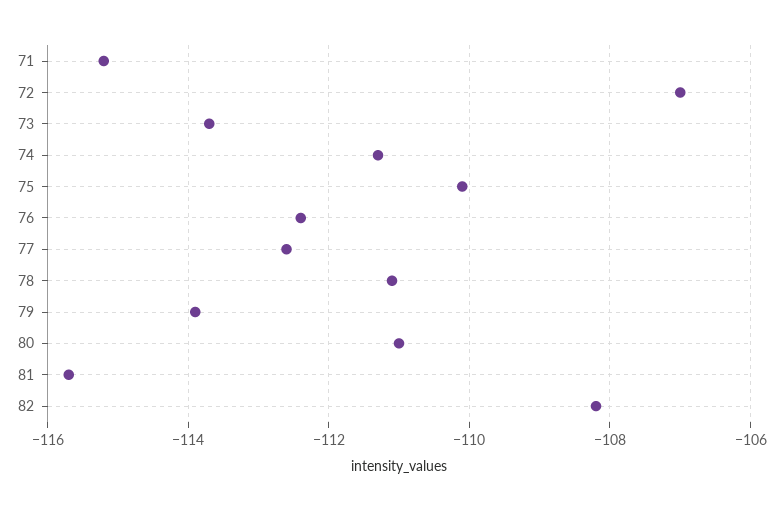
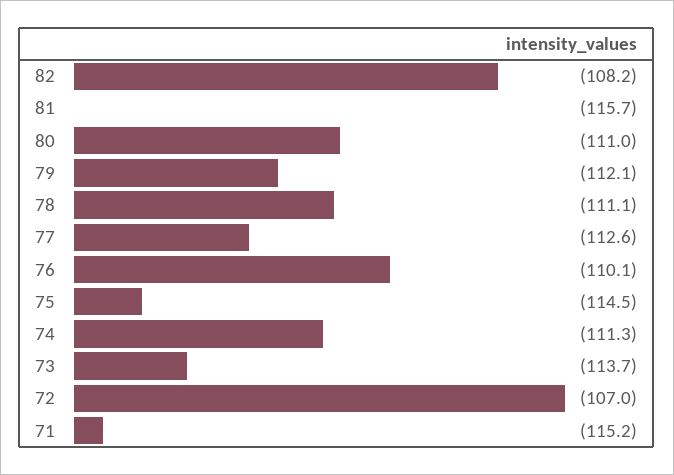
  {
    "71": -115.2,
    "72": -107,
    "73": -113.7,
    "74": -111.3,
-   "75": -110,
+   "75": -114.5,
-   "76": -112.5,
+   "76": -110.1,
    "77": -112.6,
    "78": -111.1,
-   "79": -114,
+   "79": -112.1,
    "80": -111,
    "81": -115.7,
    "82": -108.2
  }

